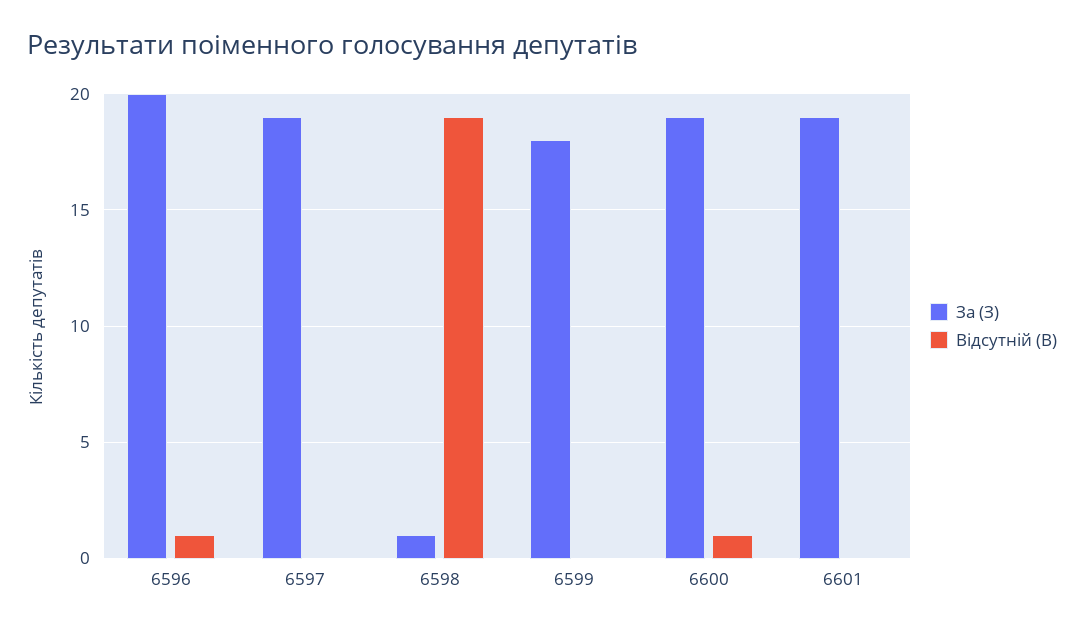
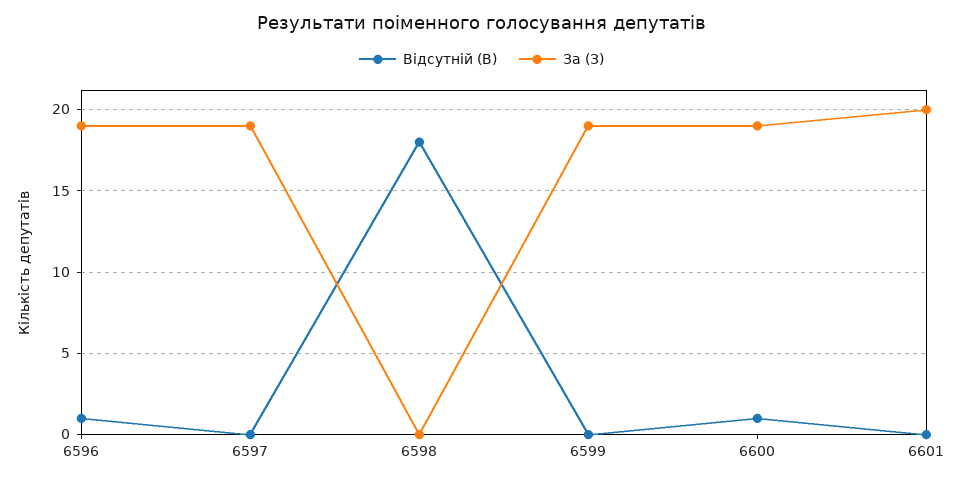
  {
    "За (З)": {
-     "6596": 20,
+     "6596": 19,
      "6597": 19,
-     "6598": 1,
+     "6598": 0,
-     "6599": 18,
+     "6599": 19,
      "6600": 19,
-     "6601": 19
+     "6601": 20
    },
    "Відсутній (В)": {
      "6596": 1,
      "6597": 0,
-     "6598": 19,
+     "6598": 18,
      "6599": 0,
      "6600": 1,
      "6601": 0
    }
  }

